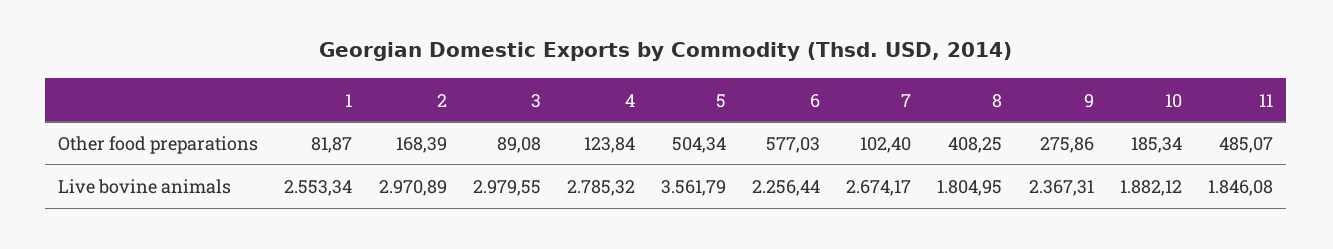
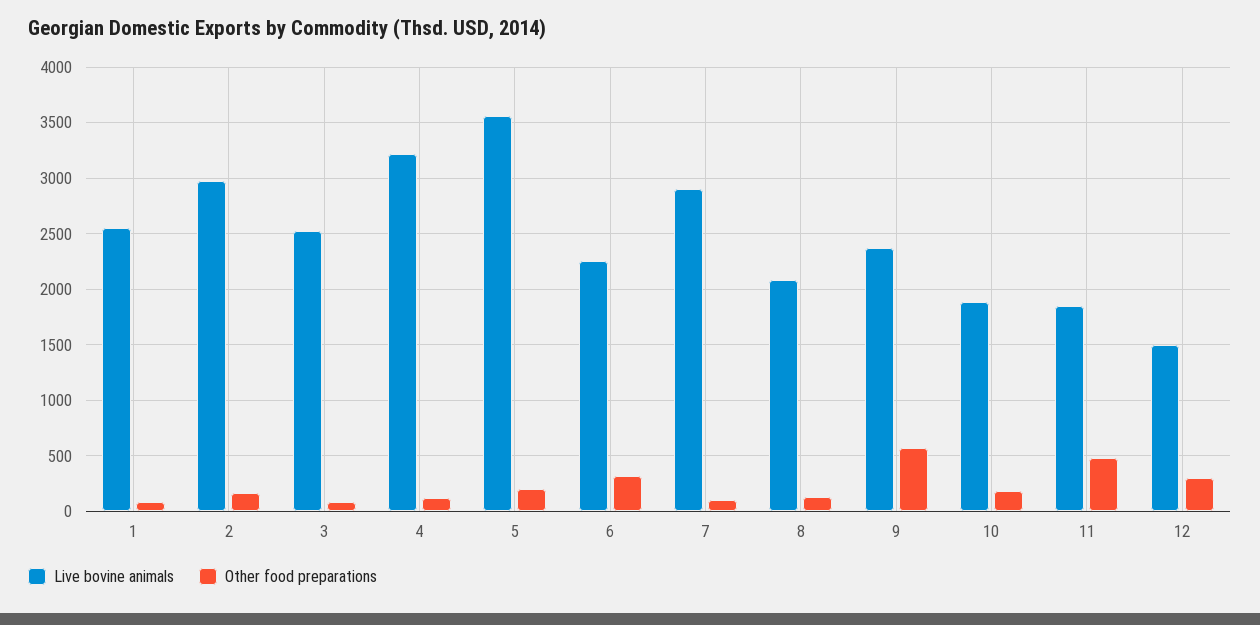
  {
    "Other food preparations": {
      "1": 81.87,
      "2": 168.39,
      "3": 89.08,
      "4": 123.84,
-     "5": 504.34,
+     "5": 200,
-     "6": 577.03,
+     "6": 300,
      "7": 102.4,
-     "8": 408.25,
+     "8": 100,
-     "9": 275.86,
+     "9": 600,
      "10": 185.34,
-     "11": 485.07
+     "11": 485.07,
+     "12": 300
    },
    "Live bovine animals": {
      "1": 2553.34,
      "2": 2970.89,
-     "3": 2979.55,
+     "3": 2500,
-     "4": 2785.32,
+     "4": 3200,
      "5": 3561.79,
      "6": 2256.44,
-     "7": 2674.17,
+     "7": 2900,
-     "8": 1804.95,
+     "8": 2100,
      "9": 2367.31,
      "10": 1882.12,
-     "11": 1846.08
+     "11": 1846.08,
+     "12": 1500
    }
  }

